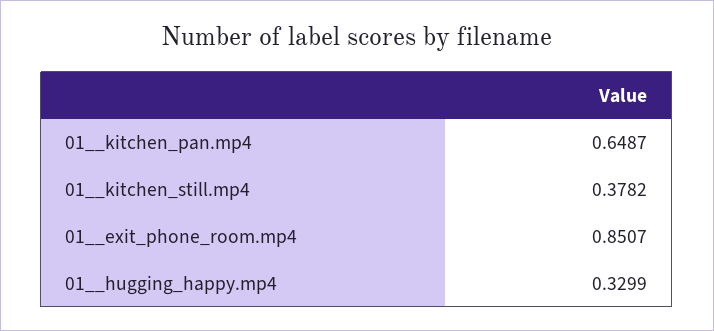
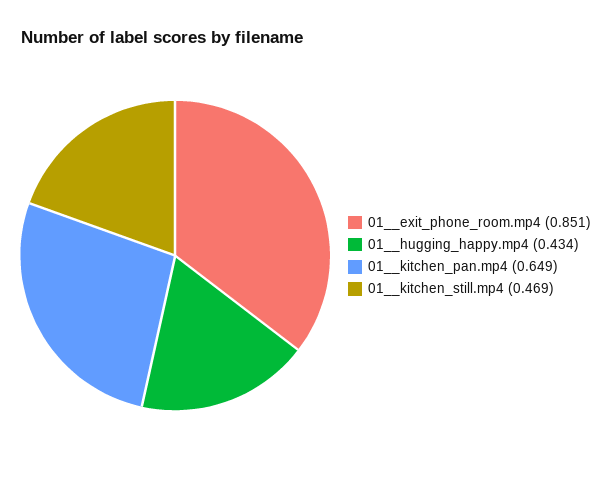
  {
    "01__kitchen_pan.mp4": 0.6487,
-   "01__kitchen_still.mp4": 0.3782,
+   "01__kitchen_still.mp4": 0.469,
    "01__exit_phone_room.mp4": 0.8507,
-   "01__hugging_happy.mp4": 0.3299
+   "01__hugging_happy.mp4": 0.434
  }

